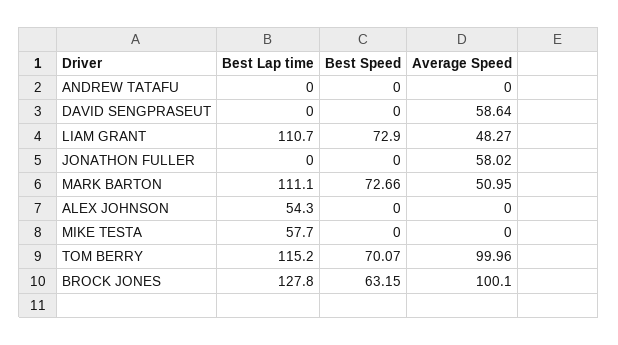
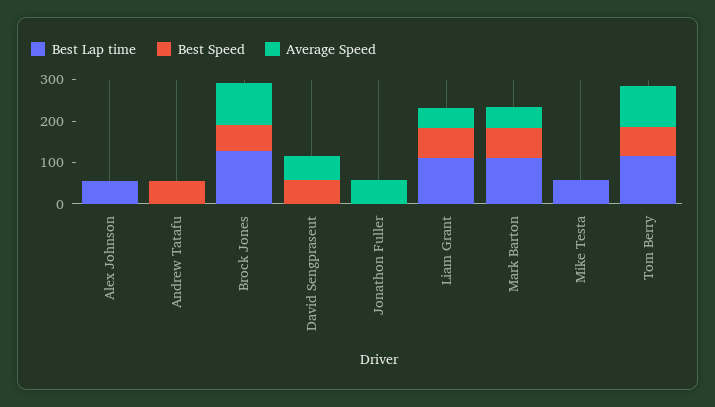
  {
    "Best Lap time": {
      "ANDREW TATAFU": 0,
      "DAVID SENGPRASEUT": 0,
      "LIAM GRANT": 110.7,
      "JONATHON FULLER": 0,
      "MARK BARTON": 111.1,
      "ALEX JOHNSON": 54.3,
      "MIKE TESTA": 57.7,
      "TOM BERRY": 115.2,
      "BROCK JONES": 127.8
    },
    "Best Speed": {
-     "ANDREW TATAFU": 0,
+     "ANDREW TATAFU": 60,
-     "DAVID SENGPRASEUT": 0,
+     "DAVID SENGPRASEUT": 60,
      "LIAM GRANT": 72.9,
      "JONATHON FULLER": 0,
      "MARK BARTON": 72.66,
      "ALEX JOHNSON": 0,
      "MIKE TESTA": 0,
      "TOM BERRY": 70.07,
      "BROCK JONES": 63.15
    },
    "Average Speed": {
      "ANDREW TATAFU": 0,
      "DAVID SENGPRASEUT": 58.64,
      "LIAM GRANT": 48.27,
      "JONATHON FULLER": 58.02,
      "MARK BARTON": 50.95,
      "ALEX JOHNSON": 0,
      "MIKE TESTA": 0,
      "TOM BERRY": 99.96,
      "BROCK JONES": 100.1
    }
  }

